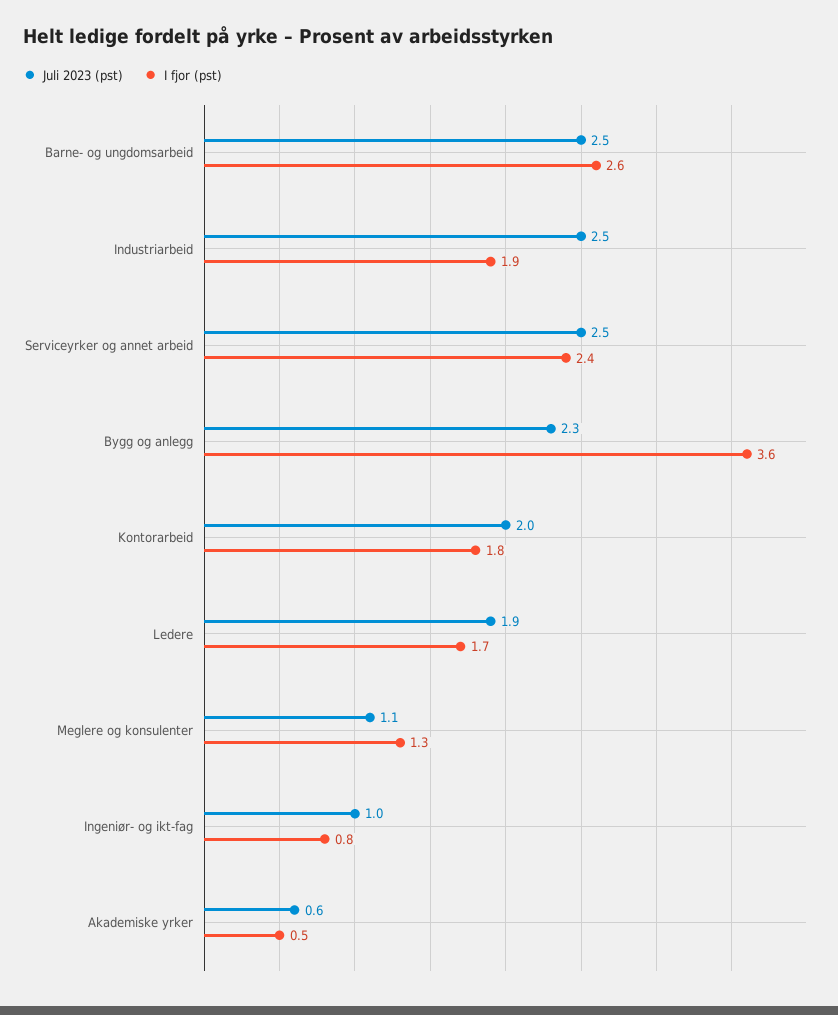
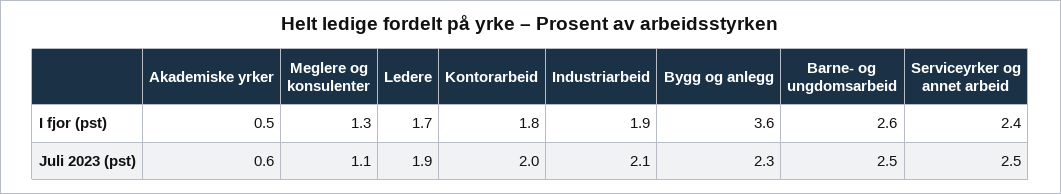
  {
    "Juli 2023 (pst)": {
      "Barne- og ungdomsarbeid": 2.5,
-     "Industriarbeid": 2.5,
+     "Industriarbeid": 2.1,
      "Serviceyrker og annet arbeid": 2.5,
      "Bygg og anlegg": 2.3,
      "Kontorarbeid": 2,
      "Ledere": 1.9,
      "Meglere og konsulenter": 1.1,
-     "Ingeniør- og ikt-fag": 1,
      "Akademiske yrker": 0.6
    },
    "I fjor (pst)": {
      "Barne- og ungdomsarbeid": 2.6,
      "Industriarbeid": 1.9,
      "Serviceyrker og annet arbeid": 2.4,
      "Bygg og anlegg": 3.6,
      "Kontorarbeid": 1.8,
      "Ledere": 1.7,
      "Meglere og konsulenter": 1.3,
-     "Ingeniør- og ikt-fag": 0.8,
      "Akademiske yrker": 0.5
    }
  }

